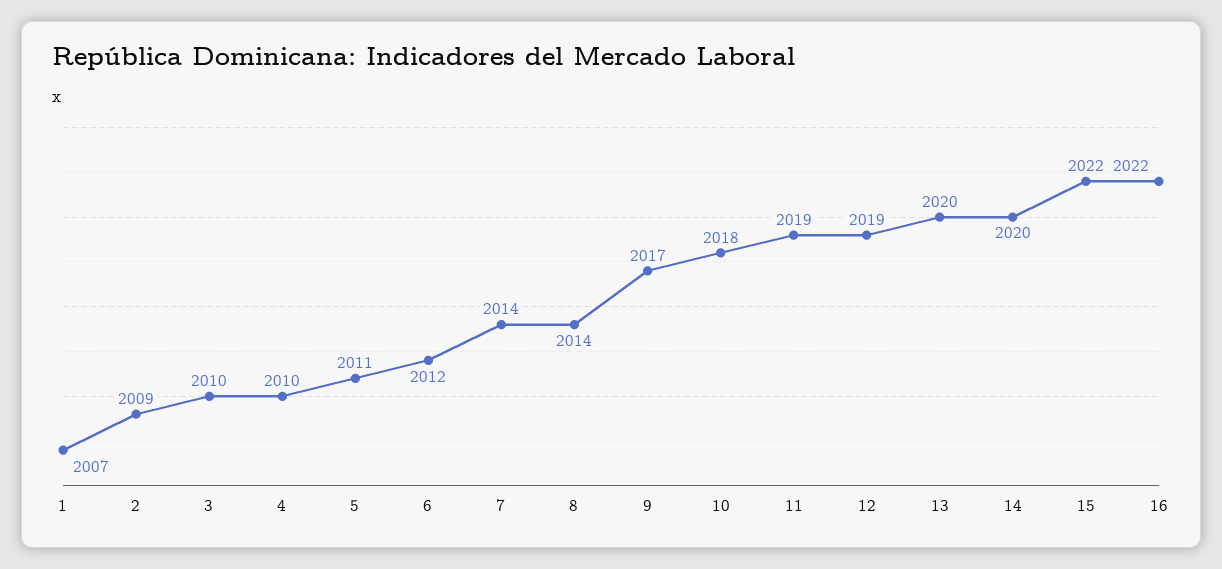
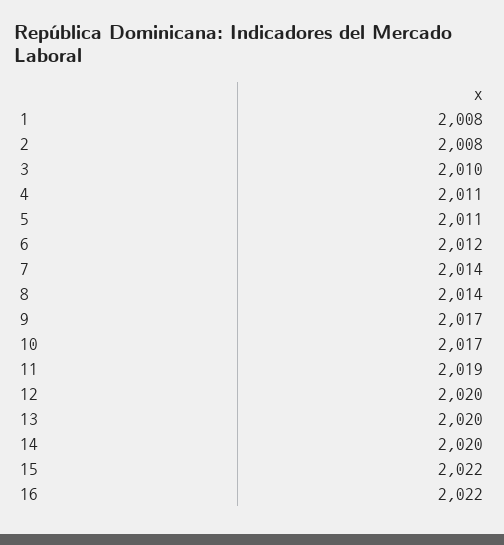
  {
-   "1": 2007,
+   "1": 2008,
-   "2": 2009,
+   "2": 2008,
    "3": 2010,
-   "4": 2010,
+   "4": 2011,
    "5": 2011,
    "6": 2012,
    "7": 2014,
    "8": 2014,
    "9": 2017,
-   "10": 2018,
+   "10": 2017,
    "11": 2019,
-   "12": 2019,
+   "12": 2020,
    "13": 2020,
    "14": 2020,
    "15": 2022,
    "16": 2022
  }

